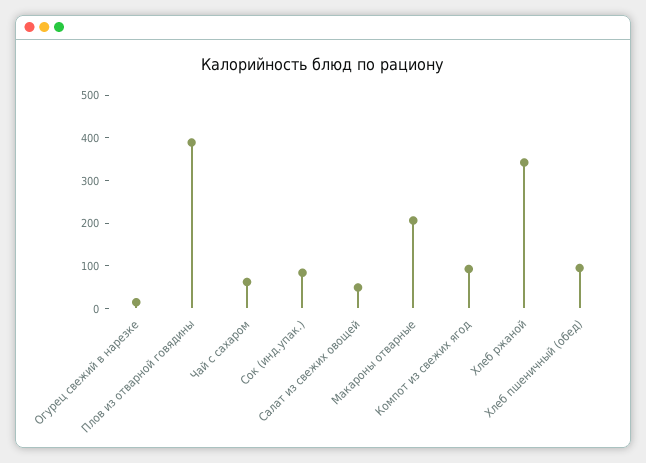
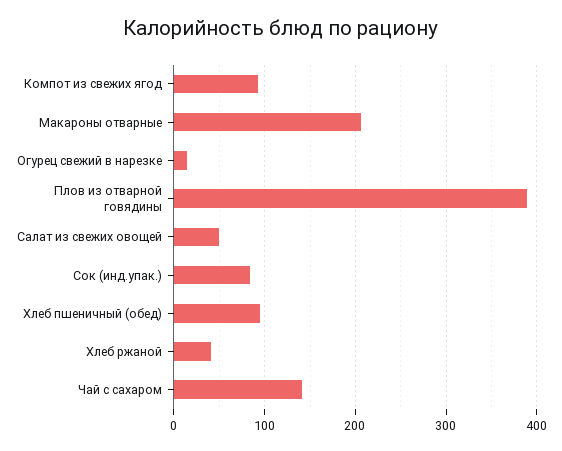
  {
    "Огурец свежий в нарезке": 10,
    "Плов из отварной говядины": 390,
-   "Чай с сахаром": 60,
+   "Чай с сахаром": 140,
    "Сок (инд.упак.)": 80,
    "Салат из свежих овощей": 50,
    "Макароны отварные": 210,
    "Компот из свежих ягод": 90,
-   "Хлеб ржаной": 340,
+   "Хлеб ржаной": 40,
    "Хлеб пшеничный (обед)": 90
  }

